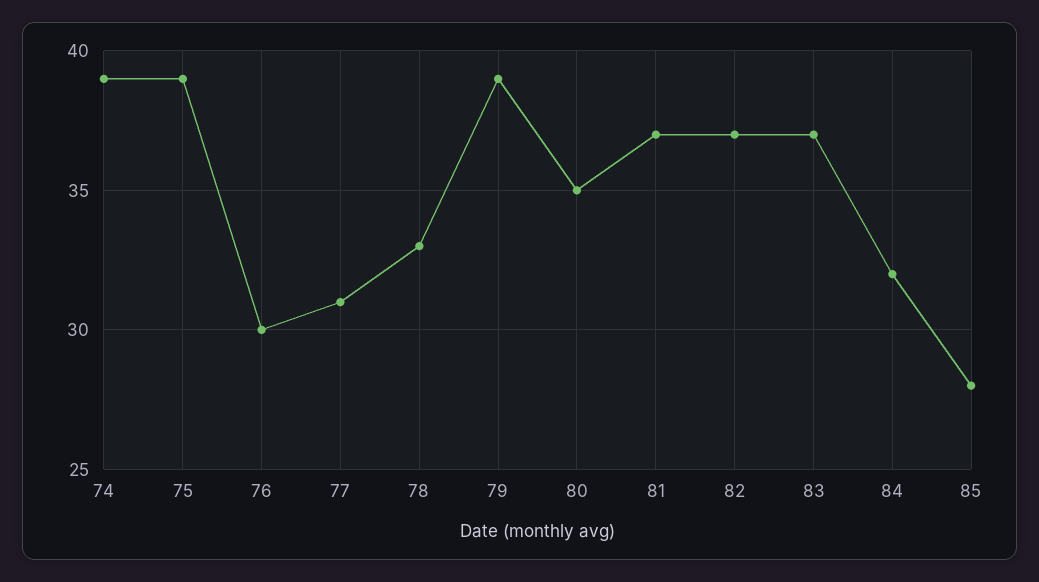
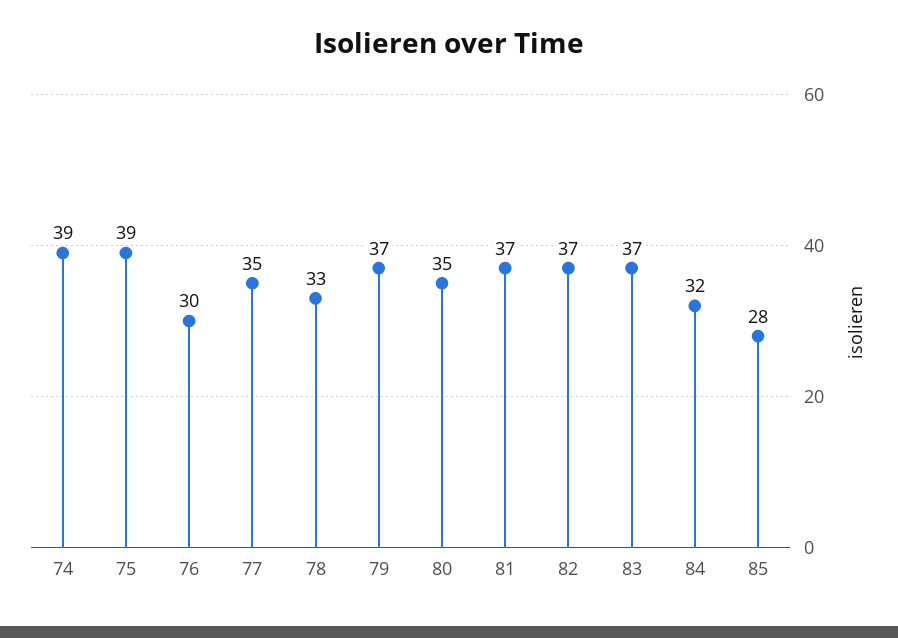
  {
    "74": 39,
    "75": 39,
    "76": 30,
-   "77": 31,
+   "77": 35,
    "78": 33,
-   "79": 39,
+   "79": 37,
    "80": 35,
    "81": 37,
    "82": 37,
    "83": 37,
    "84": 32,
    "85": 28
  }

